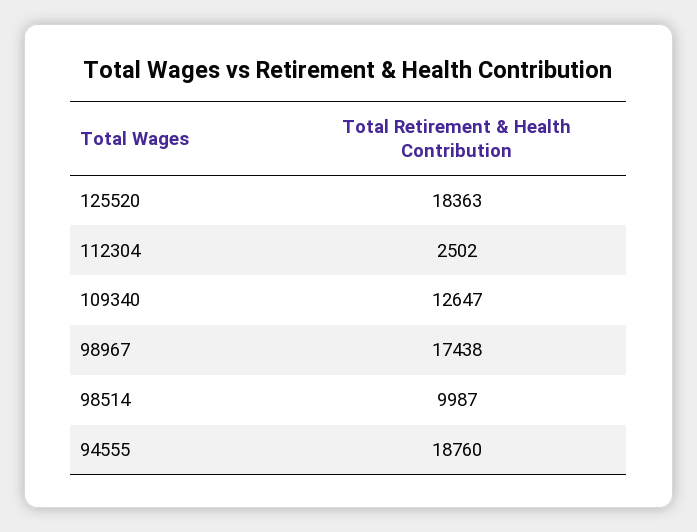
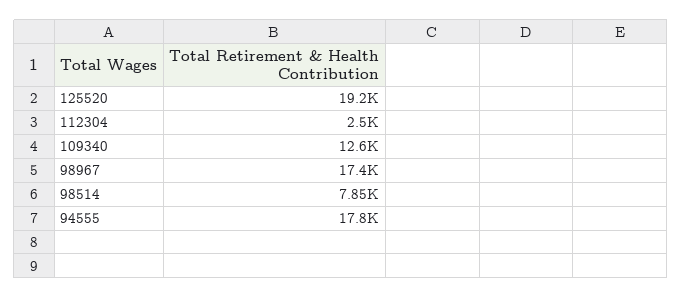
  {
-   "125520": 18363,
+   "125520": 19200,
    "112304": 2502,
    "109340": 12647,
    "98967": 17438,
-   "98514": 9987,
+   "98514": 7850,
-   "94555": 18760
+   "94555": 17800
  }

